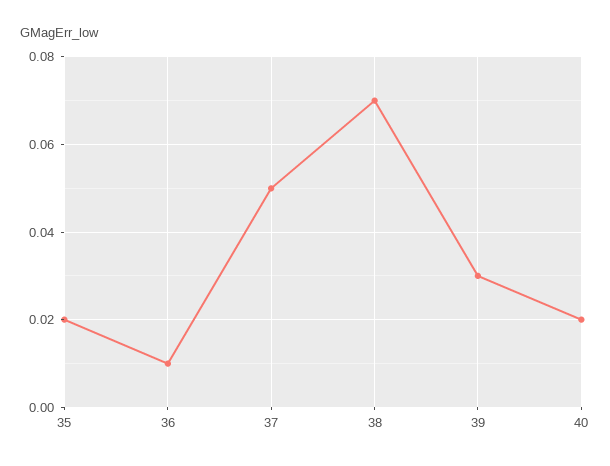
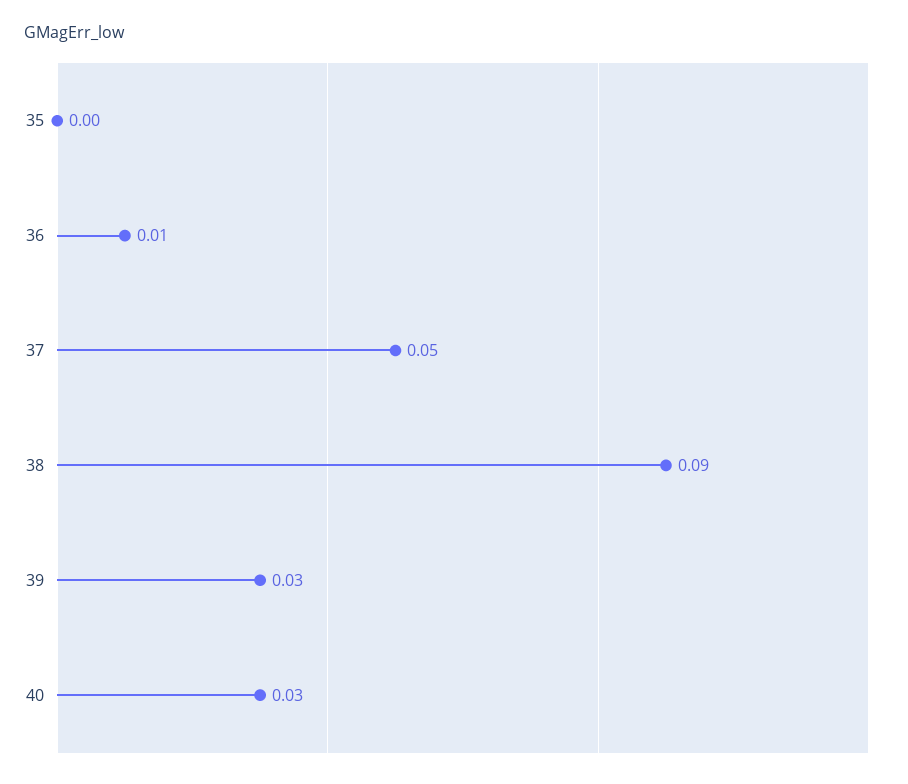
  {
-   "35": 0.02,
+   "35": 0,
    "36": 0.01,
    "37": 0.05,
-   "38": 0.07,
+   "38": 0.09,
    "39": 0.03,
-   "40": 0.02
+   "40": 0.03
  }

